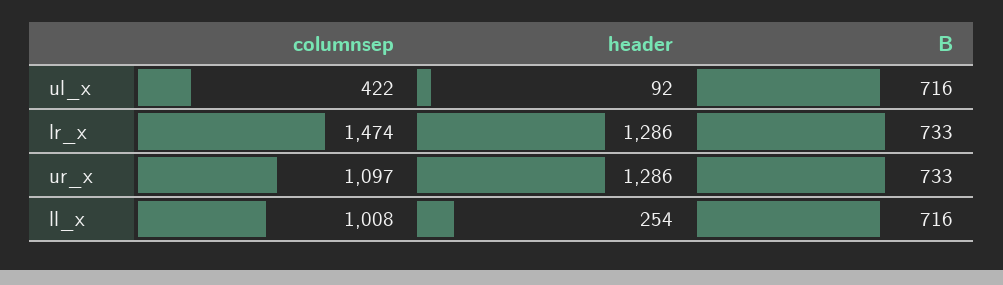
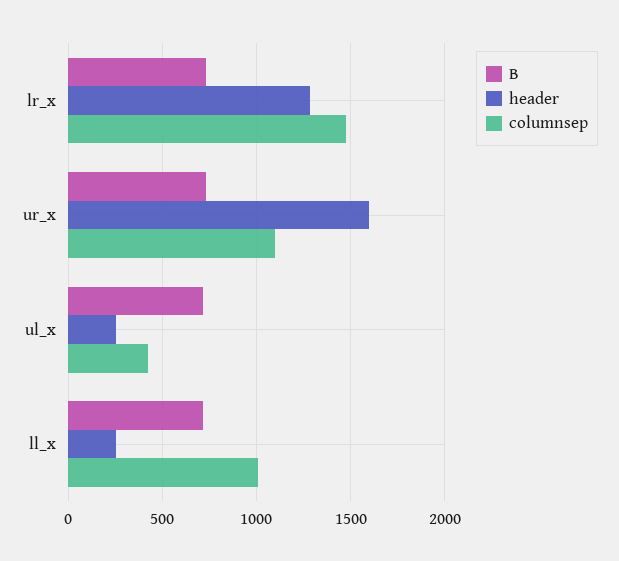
  {
    "columnsep": {
      "ul_x": 422,
      "lr_x": 1474,
      "ur_x": 1097,
      "ll_x": 1008
    },
    "header": {
-     "ul_x": 92,
+     "ul_x": 250,
      "lr_x": 1286,
-     "ur_x": 1286,
+     "ur_x": 1600,
      "ll_x": 254
    },
    "B": {
      "ul_x": 716,
      "lr_x": 733,
      "ur_x": 733,
      "ll_x": 716
    }
  }

